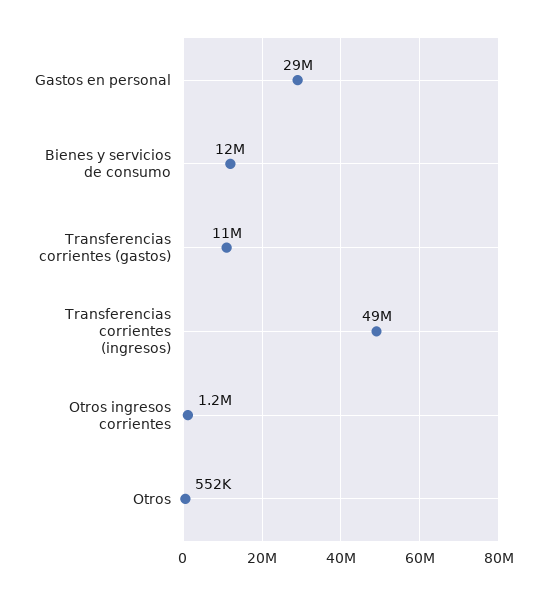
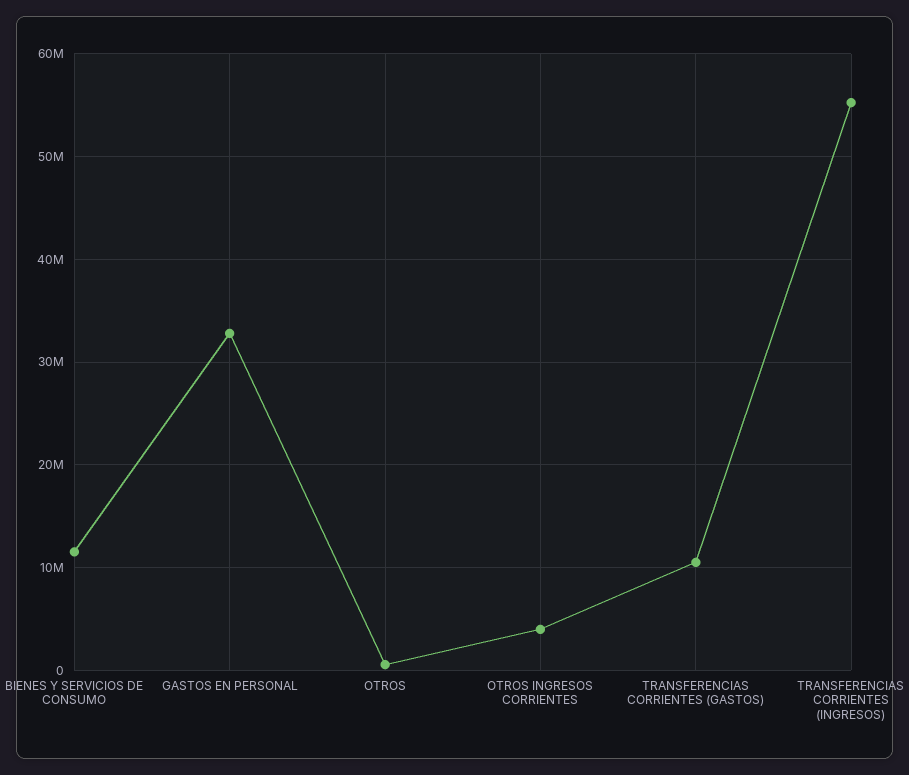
  {
-   "Gastos en personal": 29000000,
+   "Gastos en personal": 33000000,
    "Bienes y servicios de consumo": 12000000,
    "Transferencias corrientes (gastos)": 11000000,
-   "Transferencias corrientes (ingresos)": 49000000,
+   "Transferencias corrientes (ingresos)": 55000000,
-   "Otros ingresos corrientes": 1200000,
+   "Otros ingresos corrientes": 4000000,
    "Otros": 552000
  }

